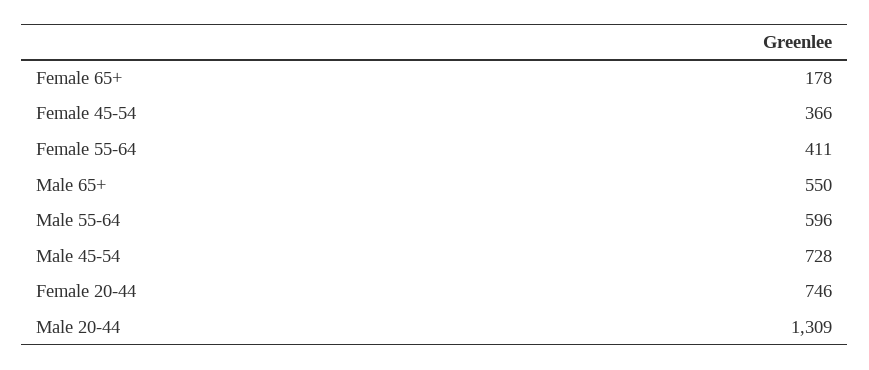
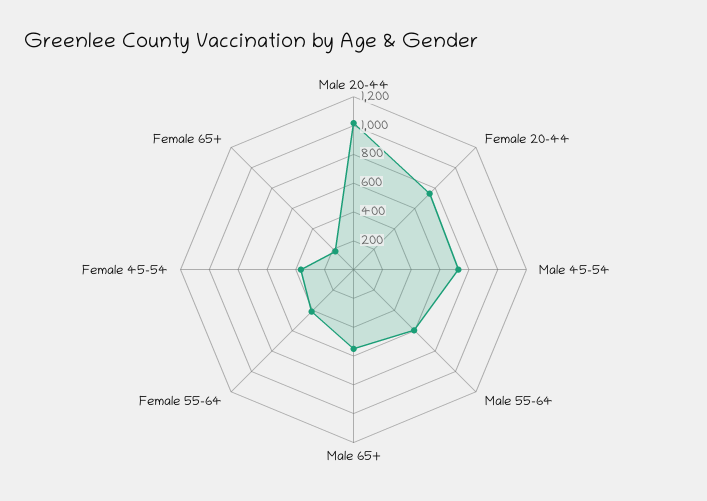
  {
    "Female 65+": 178,
    "Female 45-54": 366,
    "Female 55-64": 411,
    "Male 65+": 550,
    "Male 55-64": 596,
    "Male 45-54": 728,
    "Female 20-44": 746,
-   "Male 20-44": 1309
+   "Male 20-44": 1000
  }

